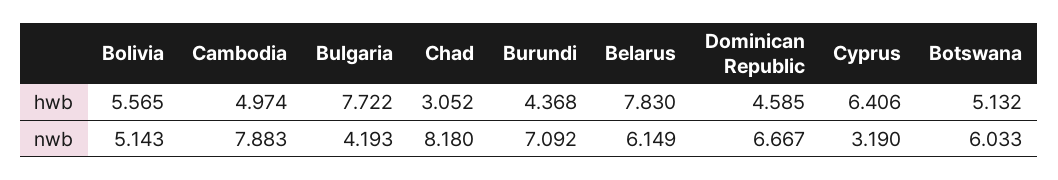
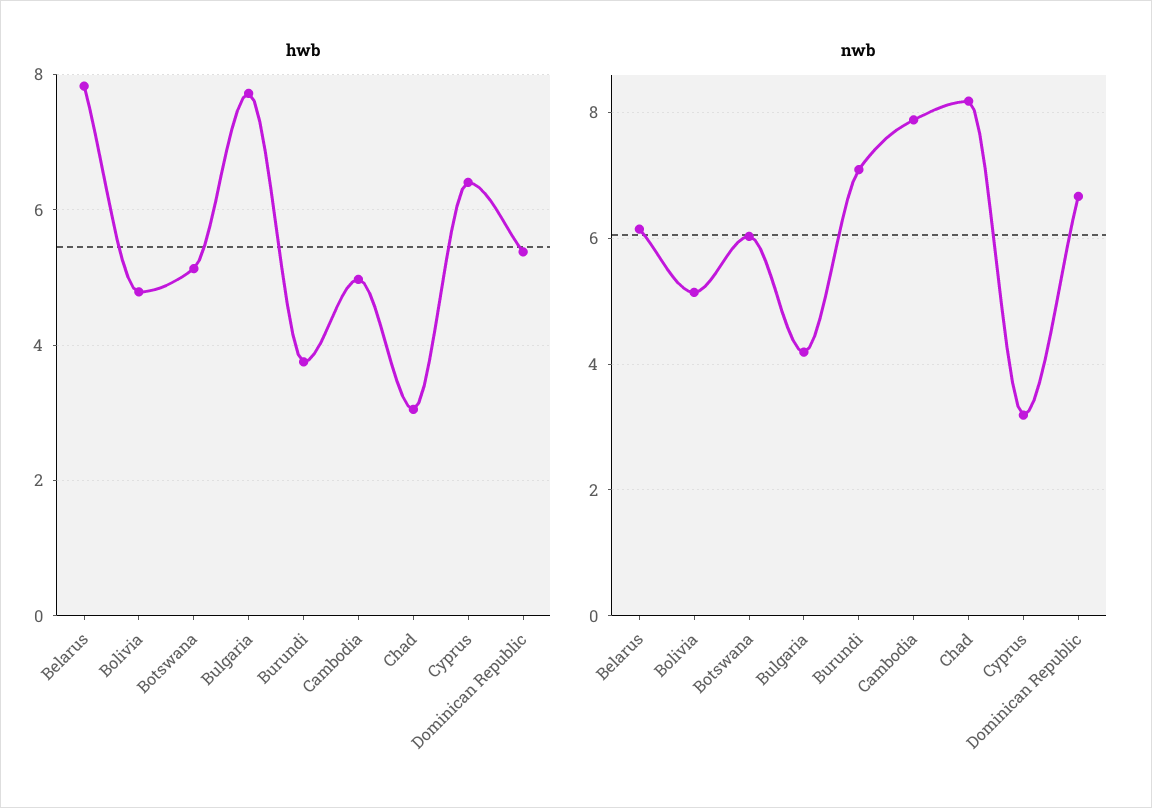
  {
    "hwb": {
-     "Bolivia": 5.565,
+     "Bolivia": 4.8,
      "Cambodia": 4.974,
      "Bulgaria": 7.722,
      "Chad": 3.052,
-     "Burundi": 4.368,
+     "Burundi": 3.8,
      "Belarus": 7.83,
-     "Dominican Republic": 4.585,
+     "Dominican Republic": 5.4,
      "Cyprus": 6.406,
      "Botswana": 5.132
    },
    "nwb": {
      "Bolivia": 5.143,
      "Cambodia": 7.883,
      "Bulgaria": 4.193,
      "Chad": 8.18,
      "Burundi": 7.092,
      "Belarus": 6.149,
      "Dominican Republic": 6.667,
      "Cyprus": 3.19,
      "Botswana": 6.033
    }
  }

